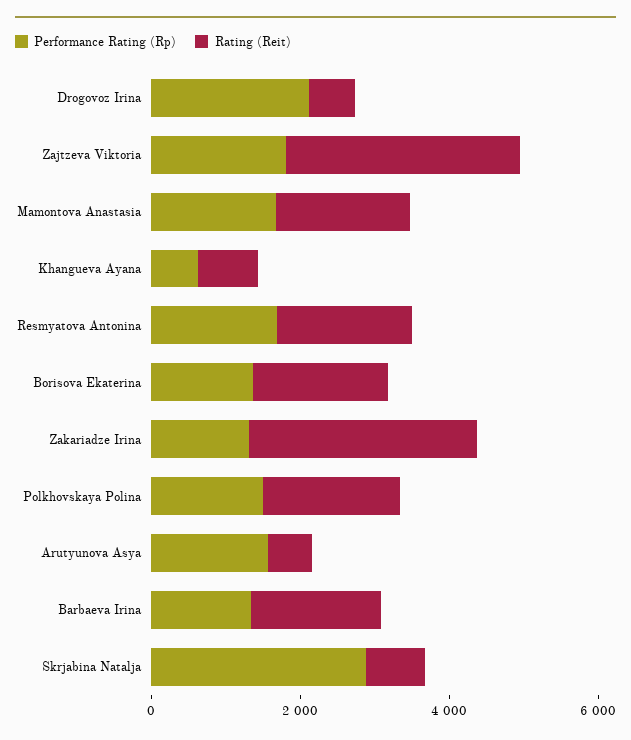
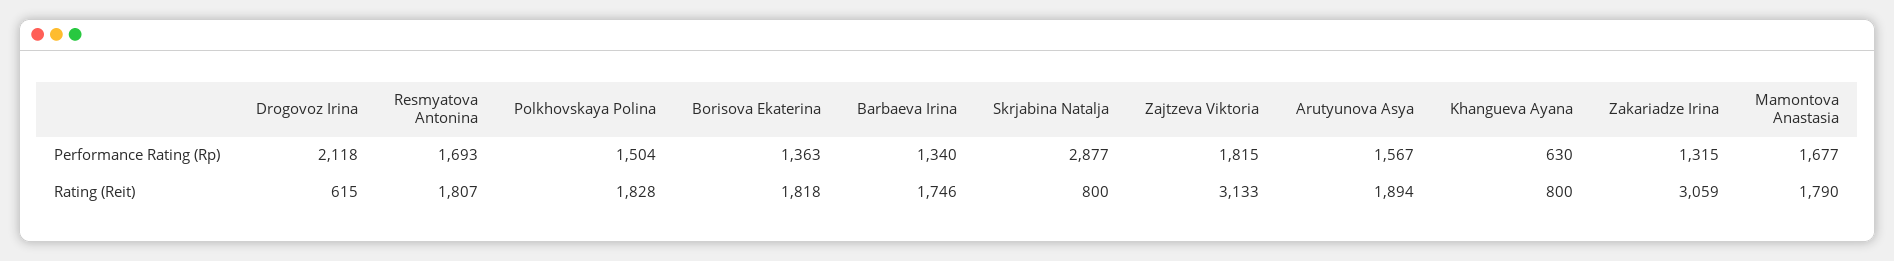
  {
    "Performance Rating (Rp)": {
      "Drogovoz Irina": 2118,
      "Zajtzeva Viktoria": 1815,
      "Mamontova Anastasia": 1677,
      "Khangueva Ayana": 630,
      "Resmyatova Antonina": 1693,
      "Borisova Ekaterina": 1363,
      "Zakariadze Irina": 1315,
      "Polkhovskaya Polina": 1504,
      "Arutyunova Asya": 1567,
      "Barbaeva Irina": 1340,
      "Skrjabina Natalja": 2877
    },
    "Rating (Reit)": {
      "Drogovoz Irina": 615,
      "Zajtzeva Viktoria": 3133,
      "Mamontova Anastasia": 1790,
      "Khangueva Ayana": 800,
      "Resmyatova Antonina": 1807,
      "Borisova Ekaterina": 1818,
      "Zakariadze Irina": 3059,
      "Polkhovskaya Polina": 1828,
-     "Arutyunova Asya": 500,
+     "Arutyunova Asya": 1894,
      "Barbaeva Irina": 1746,
      "Skrjabina Natalja": 800
    }
  }

